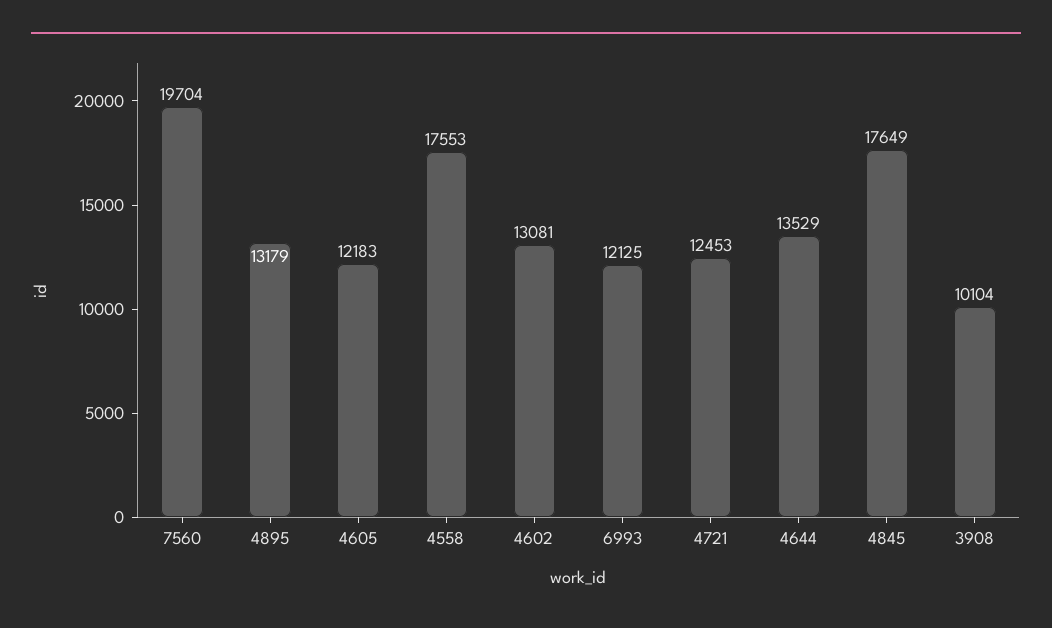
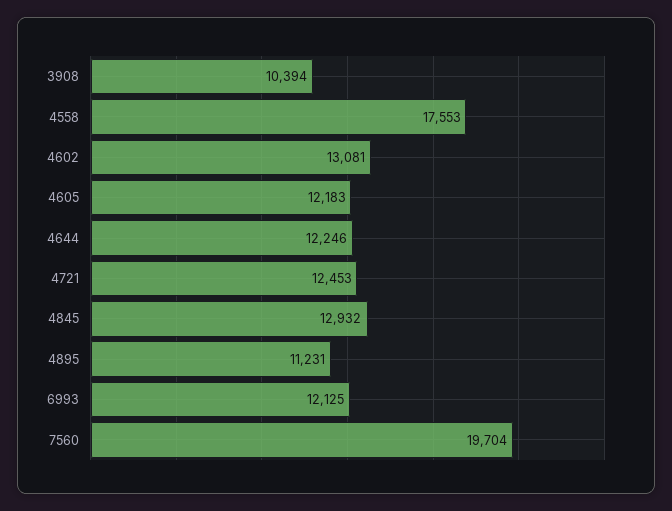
  {
    "7560": 19704,
-   "4895": 13179,
+   "4895": 11231,
    "4605": 12183,
    "4558": 17553,
    "4602": 13081,
    "6993": 12125,
    "4721": 12453,
-   "4644": 13529,
+   "4644": 12246,
-   "4845": 17649,
+   "4845": 12932,
-   "3908": 10104
+   "3908": 10394
  }

